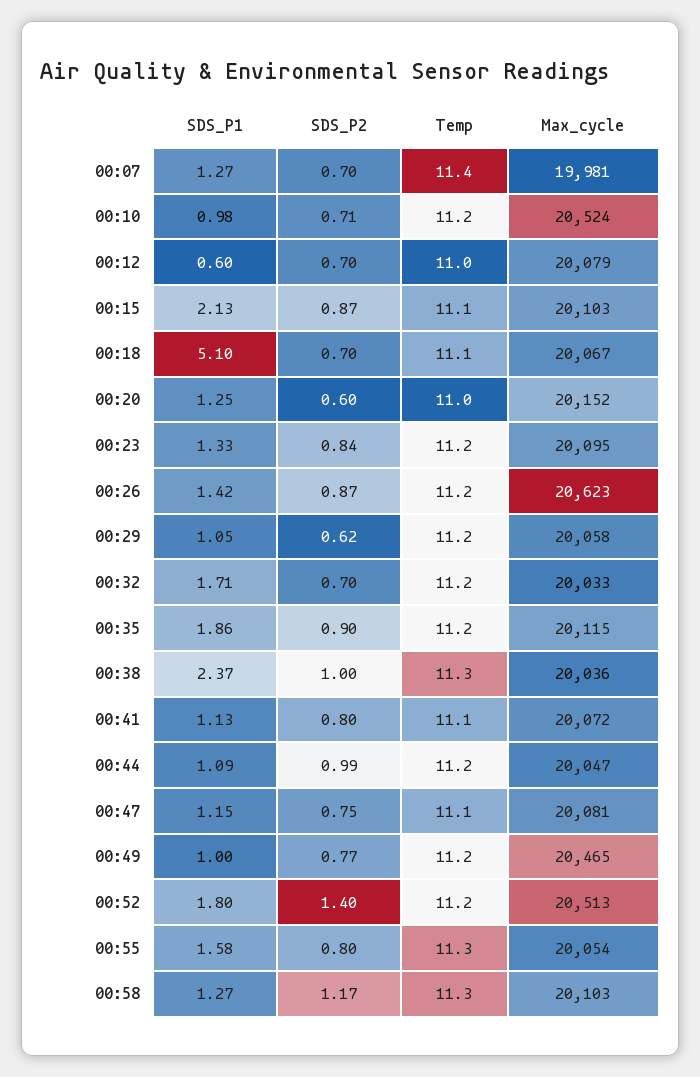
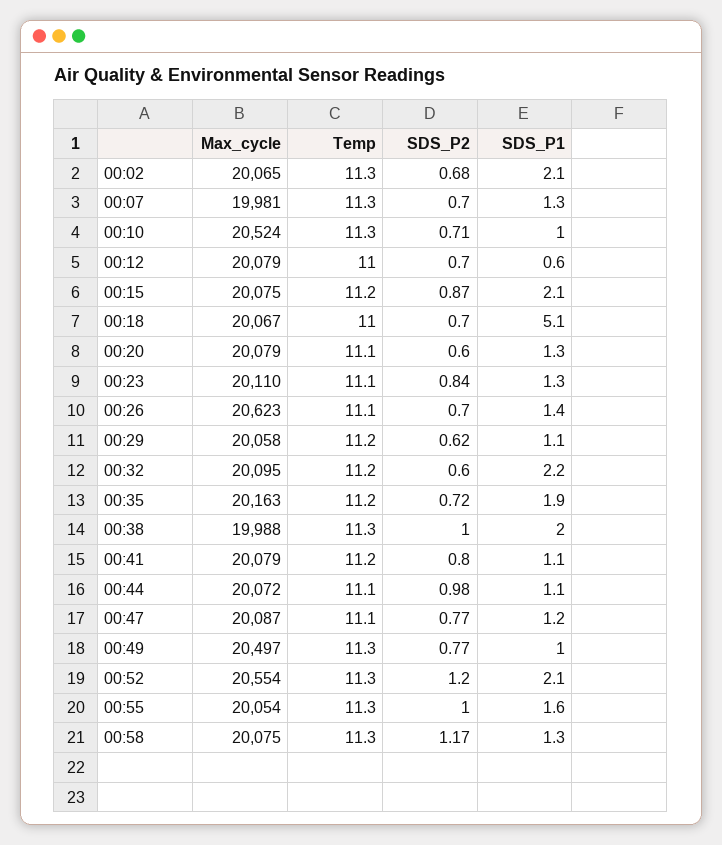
  {
    "SDS_P1": {
      "00:07": 1.27,
      "00:10": 0.98,
      "00:12": 0.6,
      "00:15": 2.13,
      "00:18": 5.1,
      "00:20": 1.25,
      "00:23": 1.33,
      "00:26": 1.42,
      "00:29": 1.05,
-     "00:32": 1.71,
+     "00:32": 2.2,
      "00:35": 1.86,
-     "00:38": 2.37,
+     "00:38": 2,
      "00:41": 1.13,
      "00:44": 1.09,
      "00:47": 1.15,
      "00:49": 1,
-     "00:52": 1.8,
+     "00:52": 2.1,
      "00:55": 1.58,
-     "00:58": 1.27
+     "00:58": 1.27,
+     "00:02": 2.1
    },
    "SDS_P2": {
      "00:07": 0.7,
      "00:10": 0.71,
      "00:12": 0.7,
      "00:15": 0.87,
      "00:18": 0.7,
      "00:20": 0.6,
      "00:23": 0.84,
-     "00:26": 0.87,
+     "00:26": 0.7,
      "00:29": 0.62,
-     "00:32": 0.7,
+     "00:32": 0.6,
-     "00:35": 0.9,
+     "00:35": 0.72,
      "00:38": 1,
      "00:41": 0.8,
-     "00:44": 0.99,
+     "00:44": 0.98,
-     "00:47": 0.75,
+     "00:47": 0.77,
      "00:49": 0.77,
-     "00:52": 1.4,
+     "00:52": 1.2,
-     "00:55": 0.8,
+     "00:55": 1,
-     "00:58": 1.17
+     "00:58": 1.17,
+     "00:02": 0.68
    },
    "Temp": {
-     "00:07": 11.4,
+     "00:07": 11.3,
-     "00:10": 11.2,
+     "00:10": 11.3,
      "00:12": 11,
-     "00:15": 11.1,
+     "00:15": 11.2,
-     "00:18": 11.1,
+     "00:18": 11,
-     "00:20": 11,
+     "00:20": 11.1,
-     "00:23": 11.2,
+     "00:23": 11.1,
-     "00:26": 11.2,
+     "00:26": 11.1,
      "00:29": 11.2,
      "00:32": 11.2,
      "00:35": 11.2,
      "00:38": 11.3,
-     "00:41": 11.1,
+     "00:41": 11.2,
-     "00:44": 11.2,
+     "00:44": 11.1,
      "00:47": 11.1,
-     "00:49": 11.2,
+     "00:49": 11.3,
-     "00:52": 11.2,
+     "00:52": 11.3,
      "00:55": 11.3,
-     "00:58": 11.3
+     "00:58": 11.3,
+     "00:02": 11.3
    },
    "Max_cycle": {
      "00:07": 19981,
      "00:10": 20524,
      "00:12": 20079,
-     "00:15": 20103,
+     "00:15": 20075,
      "00:18": 20067,
-     "00:20": 20152,
+     "00:20": 20079,
-     "00:23": 20095,
+     "00:23": 20110,
      "00:26": 20623,
      "00:29": 20058,
-     "00:32": 20033,
+     "00:32": 20095,
-     "00:35": 20115,
+     "00:35": 20163,
-     "00:38": 20036,
+     "00:38": 19988,
-     "00:41": 20072,
+     "00:41": 20079,
-     "00:44": 20047,
+     "00:44": 20072,
-     "00:47": 20081,
+     "00:47": 20087,
-     "00:49": 20465,
+     "00:49": 20497,
-     "00:52": 20513,
+     "00:52": 20554,
      "00:55": 20054,
-     "00:58": 20103
+     "00:58": 20075,
+     "00:02": 20065
    }
  }

